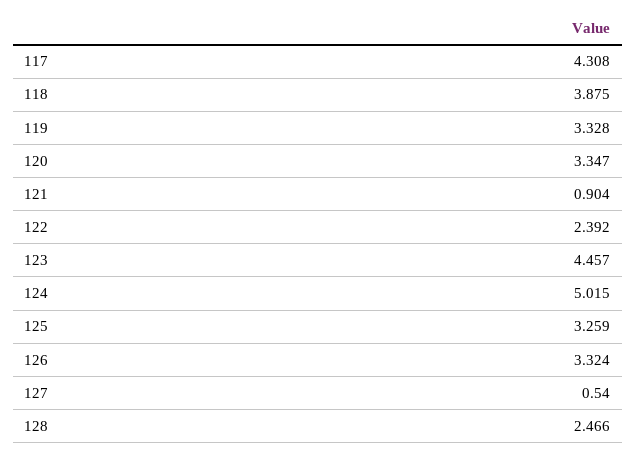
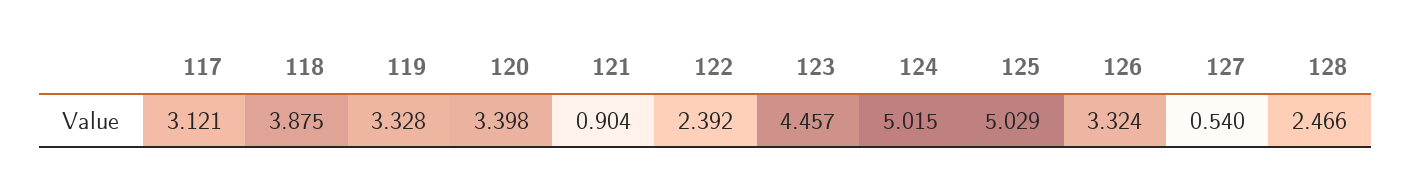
  {
-   "117": 4.308,
+   "117": 3.121,
    "118": 3.875,
    "119": 3.328,
-   "120": 3.347,
+   "120": 3.398,
    "121": 0.904,
    "122": 2.392,
    "123": 4.457,
    "124": 5.015,
-   "125": 3.259,
+   "125": 5.029,
    "126": 3.324,
    "127": 0.54,
    "128": 2.466
  }

